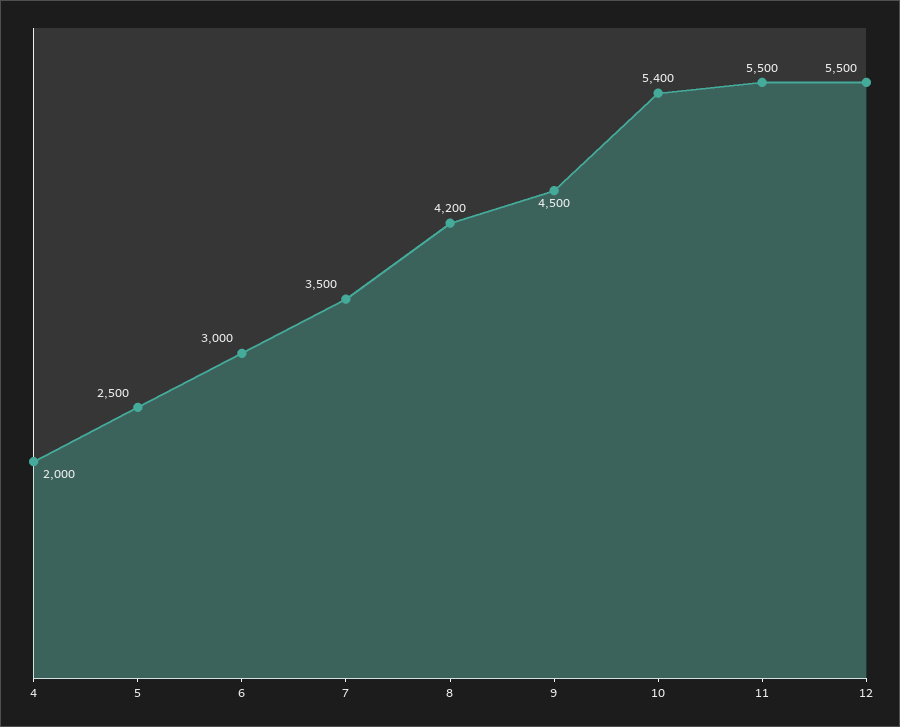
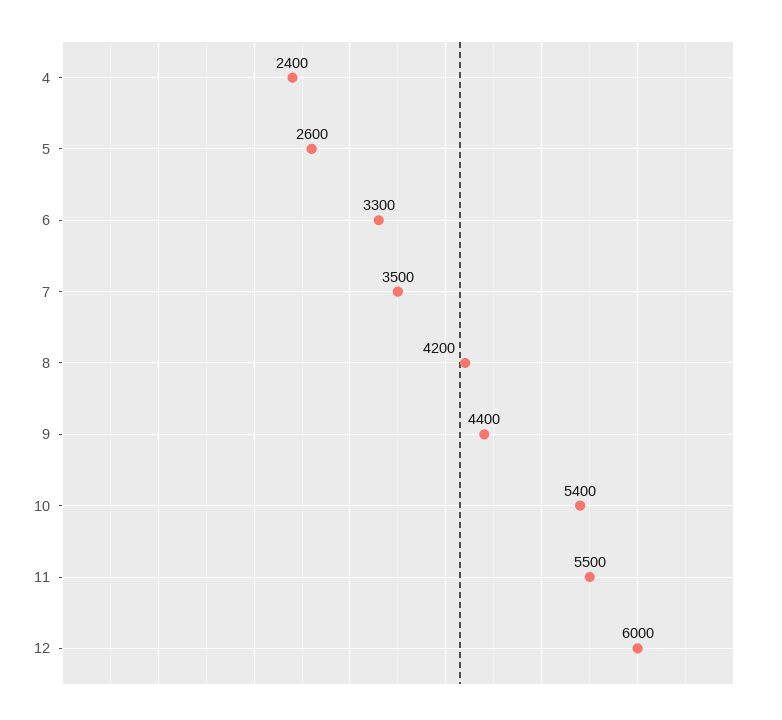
  {
-   "4": 2000,
+   "4": 2400,
-   "5": 2500,
+   "5": 2600,
-   "6": 3000,
+   "6": 3300,
    "7": 3500,
    "8": 4200,
-   "9": 4500,
+   "9": 4400,
    "10": 5400,
    "11": 5500,
-   "12": 5500
+   "12": 6000
  }

